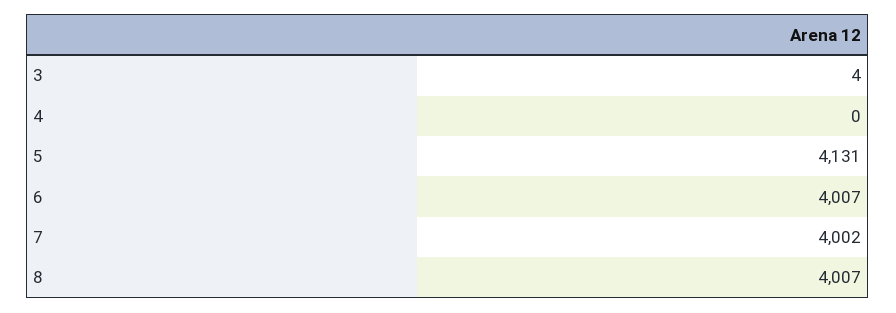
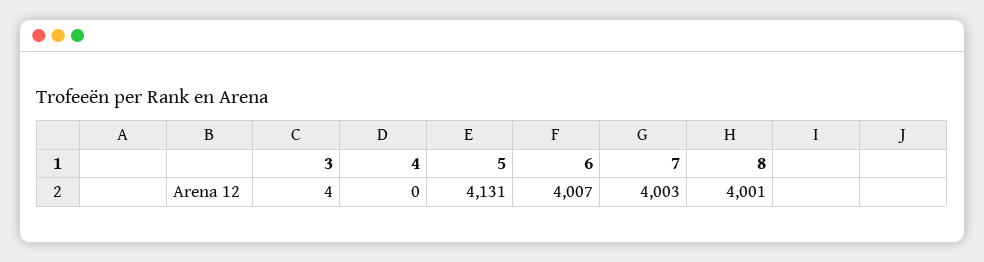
  {
    "3": 4,
    "4": 0,
    "5": 4131,
    "6": 4007,
-   "7": 4002,
+   "7": 4003,
-   "8": 4007
+   "8": 4001
  }

